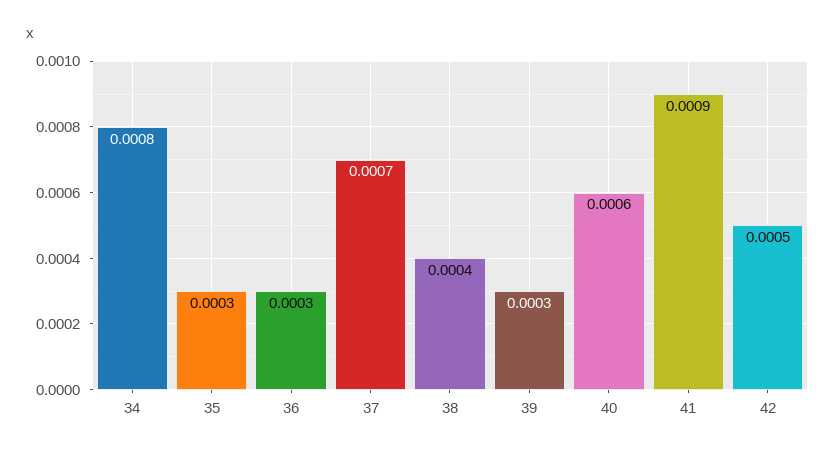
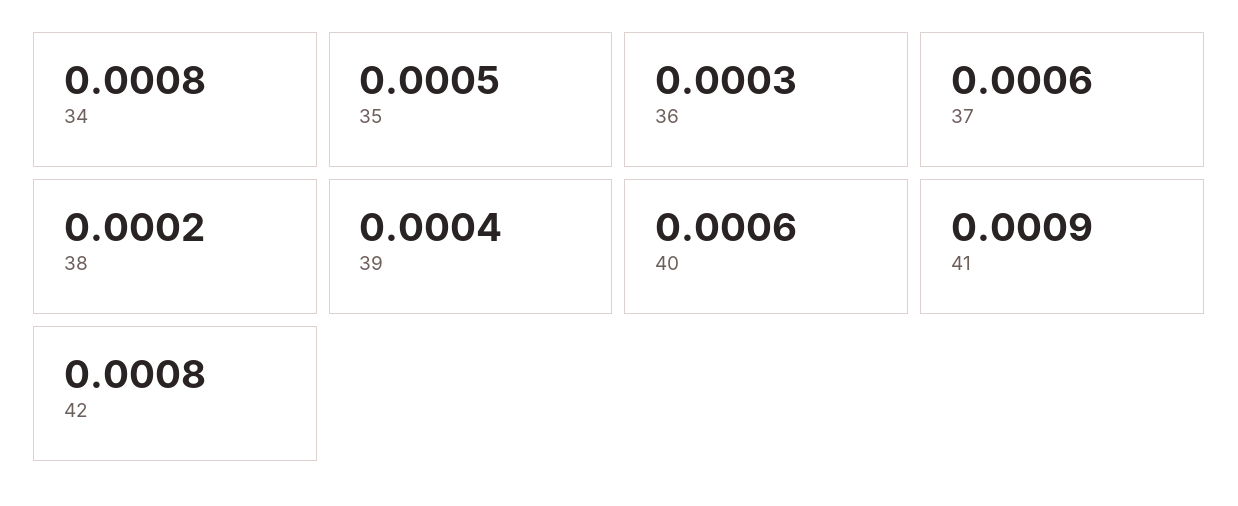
  {
    "34": 0.0008,
-   "35": 0.0003,
+   "35": 0.0005,
    "36": 0.0003,
-   "37": 0.0007,
+   "37": 0.0006,
-   "38": 0.0004,
+   "38": 0.0002,
-   "39": 0.0003,
+   "39": 0.0004,
    "40": 0.0006,
    "41": 0.0009,
-   "42": 0.0005
+   "42": 0.0008
  }

